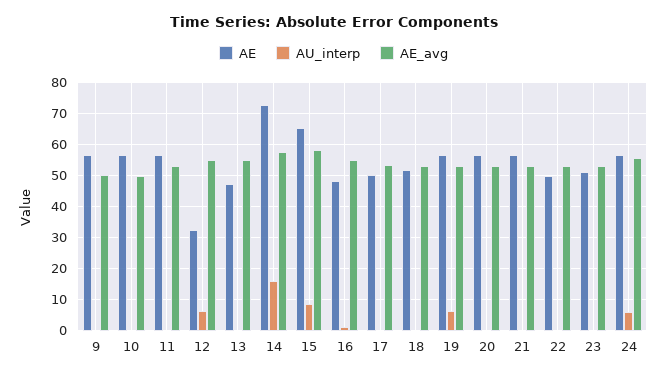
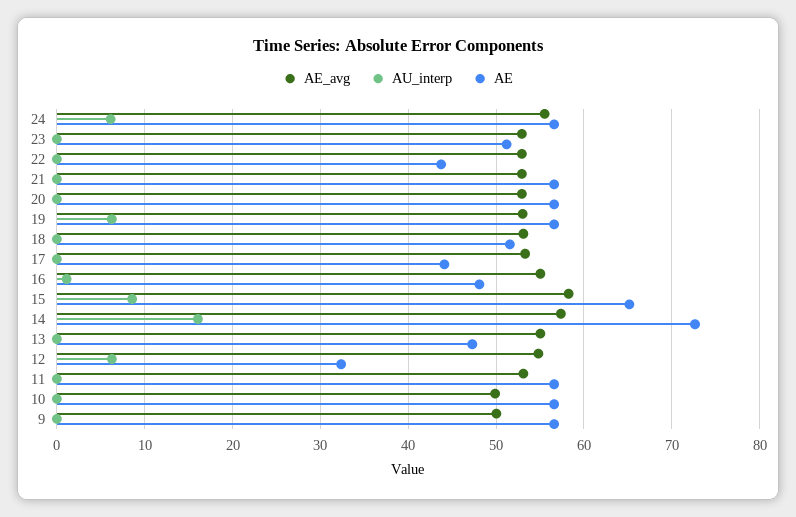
  {
    "AE": {
      "9": 57,
      "10": 57,
      "11": 57,
      "12": 32,
      "13": 47,
      "14": 73,
      "15": 65,
      "16": 48,
-     "17": 50,
+     "17": 44,
      "18": 52,
      "19": 57,
      "20": 57,
      "21": 57,
-     "22": 50,
+     "22": 44,
      "23": 51,
      "24": 57
    },
    "AU_interp": {
      "9": 0,
      "10": 0,
      "11": 0,
      "12": 6,
      "13": 0,
      "14": 16,
      "15": 9,
      "16": 1,
      "17": 0,
      "18": 0,
      "19": 6,
      "20": 0,
      "21": 0,
      "22": 0,
      "23": 0,
      "24": 6
    },
    "AE_avg": {
      "9": 50,
      "10": 50,
      "11": 53,
      "12": 55,
      "13": 55,
      "14": 57,
      "15": 58,
      "16": 55,
      "17": 53,
      "18": 53,
      "19": 53,
      "20": 53,
      "21": 53,
      "22": 53,
      "23": 53,
      "24": 56
    }
  }

